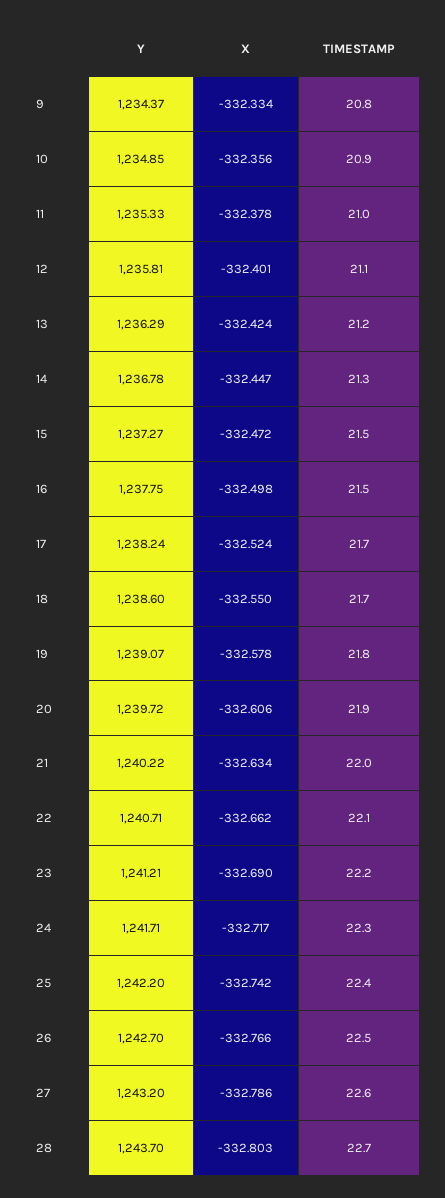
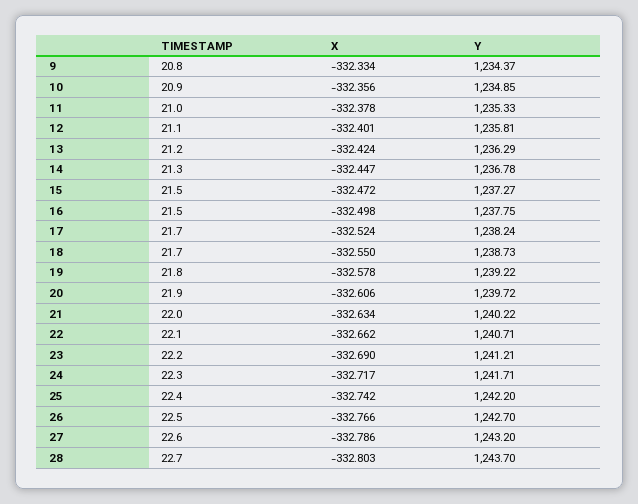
  {
    "Y": {
      "9": 1234.37,
      "10": 1234.85,
      "11": 1235.33,
      "12": 1235.81,
      "13": 1236.29,
      "14": 1236.78,
      "15": 1237.27,
      "16": 1237.75,
      "17": 1238.24,
-     "18": 1238.6,
+     "18": 1238.73,
-     "19": 1239.07,
+     "19": 1239.22,
      "20": 1239.72,
      "21": 1240.22,
      "22": 1240.71,
      "23": 1241.21,
      "24": 1241.71,
      "25": 1242.2,
      "26": 1242.7,
      "27": 1243.2,
      "28": 1243.7
    },
    "X": {
      "9": -332.334,
      "10": -332.356,
      "11": -332.378,
      "12": -332.401,
      "13": -332.424,
      "14": -332.447,
      "15": -332.472,
      "16": -332.498,
      "17": -332.524,
      "18": -332.55,
      "19": -332.578,
      "20": -332.606,
      "21": -332.634,
      "22": -332.662,
      "23": -332.69,
      "24": -332.717,
      "25": -332.742,
      "26": -332.766,
      "27": -332.786,
      "28": -332.803
    },
    "TIMESTAMP": {
      "9": 20.8,
      "10": 20.9,
      "11": 21,
      "12": 21.1,
      "13": 21.2,
      "14": 21.3,
      "15": 21.5,
      "16": 21.5,
      "17": 21.7,
      "18": 21.7,
      "19": 21.8,
      "20": 21.9,
      "21": 22,
      "22": 22.1,
      "23": 22.2,
      "24": 22.3,
      "25": 22.4,
      "26": 22.5,
      "27": 22.6,
      "28": 22.7
    }
  }

